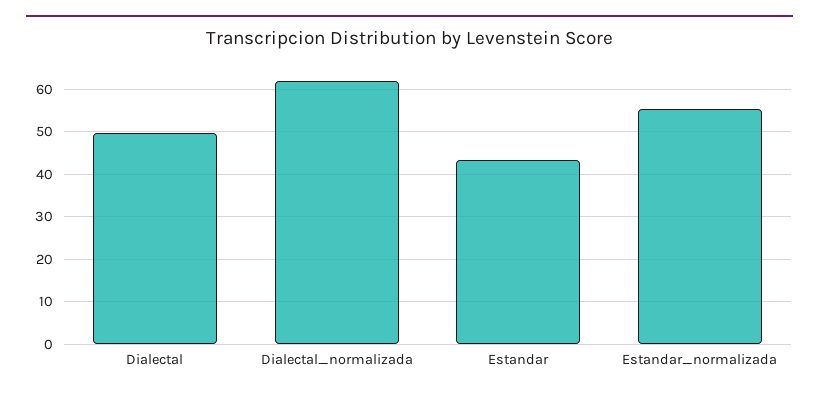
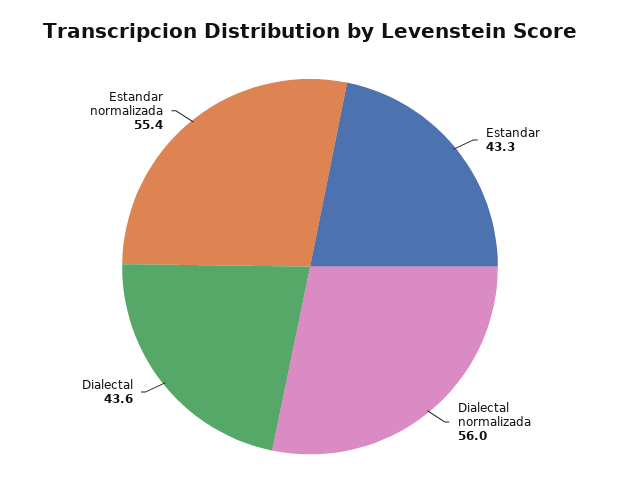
  {
-   "Dialectal": 50,
+   "Dialectal": 43.6,
-   "Dialectal_normalizada": 62,
+   "Dialectal_normalizada": 56,
    "Estandar": 43.3,
    "Estandar_normalizada": 55.4
  }

